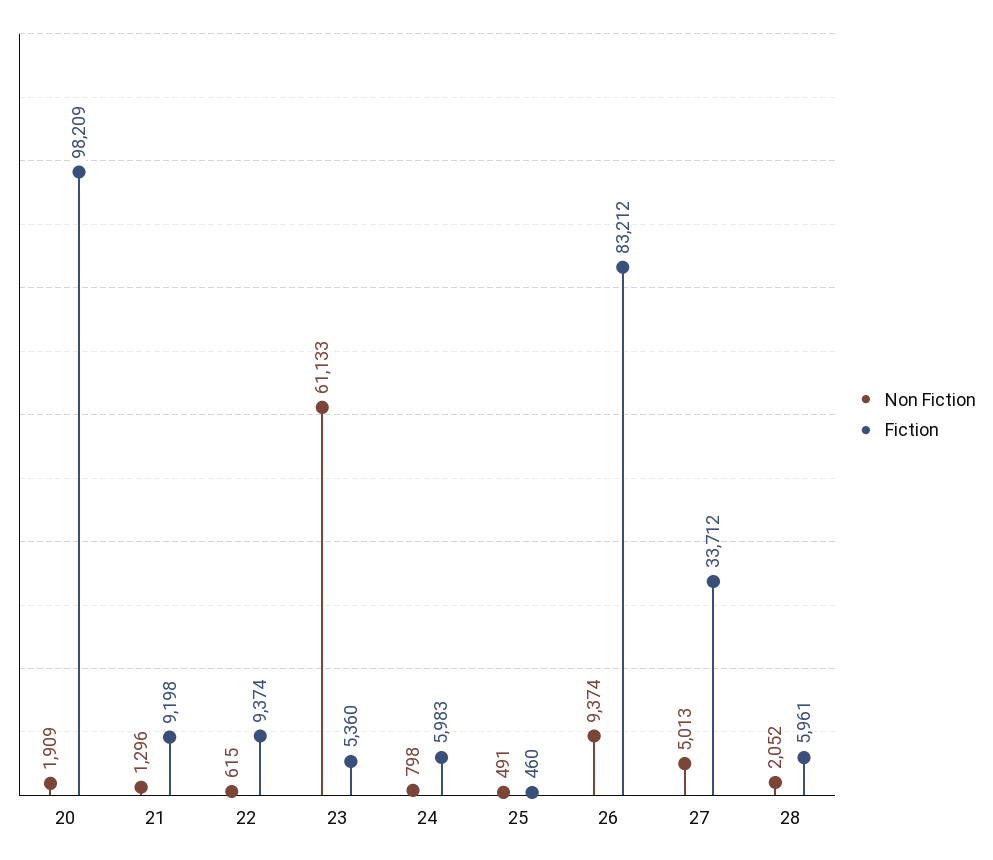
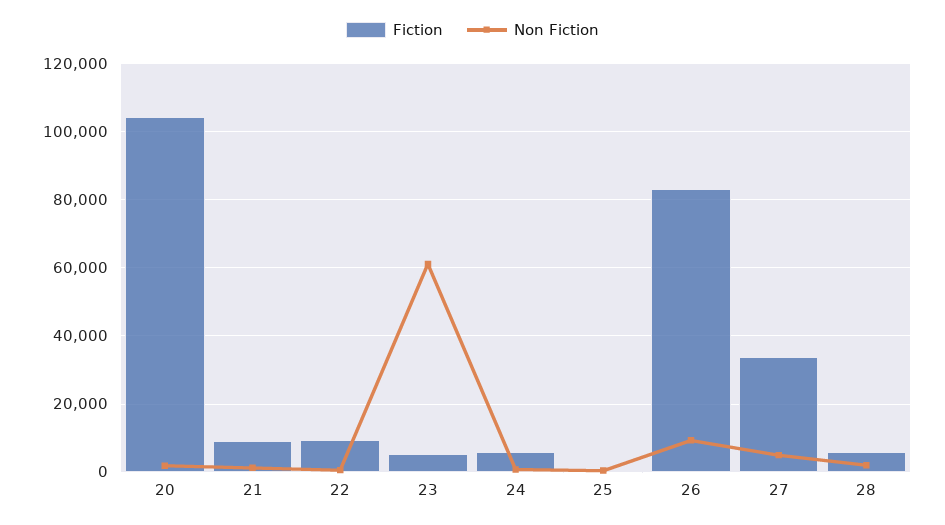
  {
    "Non Fiction": {
      "20": 1909,
      "21": 1296,
      "22": 615,
      "23": 61133,
      "24": 798,
      "25": 491,
      "26": 9374,
      "27": 5013,
      "28": 2052
    },
    "Fiction": {
-     "20": 98209,
+     "20": 104000,
      "21": 9198,
      "22": 9374,
      "23": 5360,
      "24": 5983,
      "25": 460,
      "26": 83212,
      "27": 33712,
      "28": 5961
    }
  }

